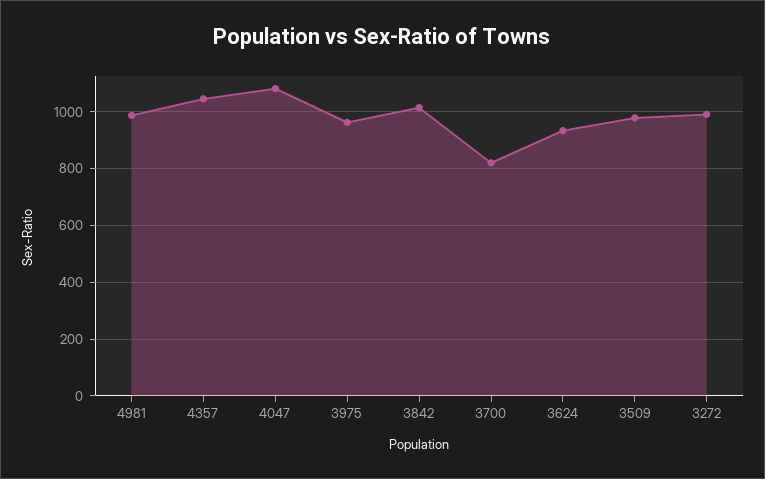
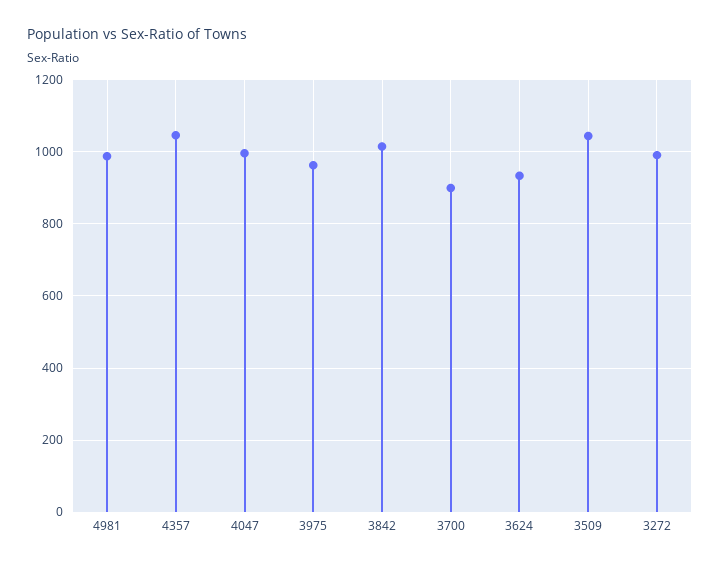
  {
    "4981": 980,
    "4357": 1040,
-   "4047": 1075,
+   "4047": 1000,
    "3975": 960,
    "3842": 1020,
-   "3700": 825,
+   "3700": 900,
    "3624": 940,
-   "3509": 975,
+   "3509": 1040,
    "3272": 1000
  }

